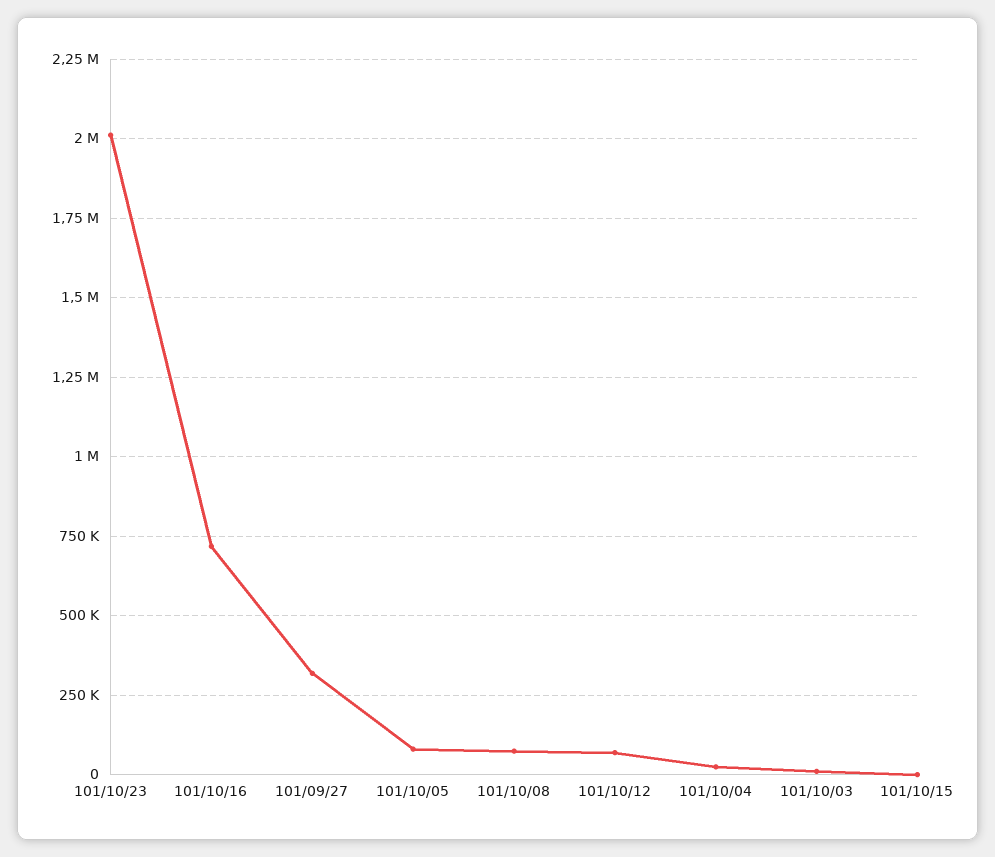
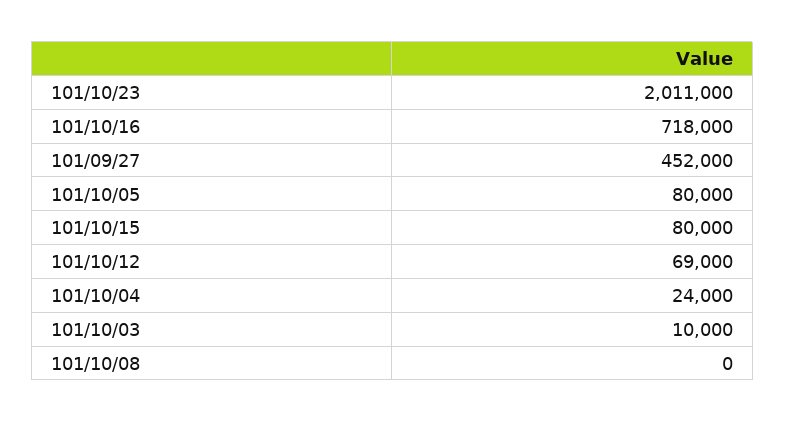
  {
    "101/10/23": 2011000,
    "101/10/16": 718000,
-   "101/09/27": 325000,
+   "101/09/27": 452000,
    "101/10/05": 80000,
-   "101/10/08": 75000,
+   "101/10/08": 0,
    "101/10/12": 69000,
    "101/10/04": 24000,
    "101/10/03": 10000,
-   "101/10/15": 0
+   "101/10/15": 80000
  }

